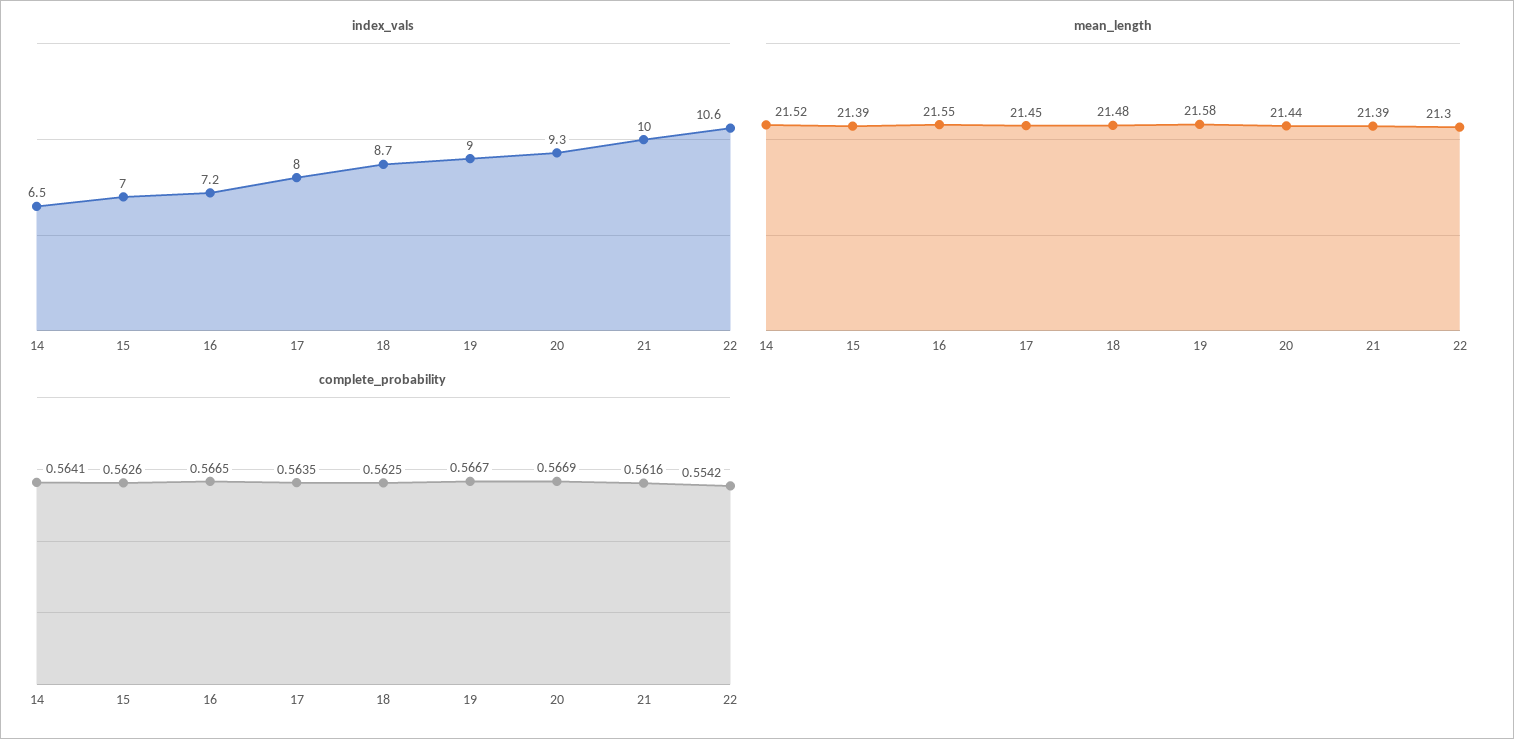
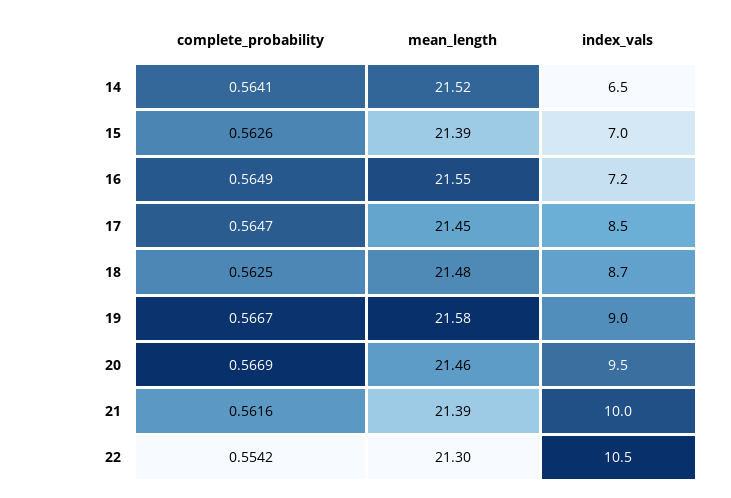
  {
    "index_vals": {
      "14": 6.5,
      "15": 7,
      "16": 7.2,
-     "17": 8,
+     "17": 8.5,
      "18": 8.7,
      "19": 9,
-     "20": 9.3,
+     "20": 9.5,
      "21": 10,
-     "22": 10.6
+     "22": 10.5
    },
    "mean_length": {
      "14": 21.52,
      "15": 21.39,
      "16": 21.55,
      "17": 21.45,
      "18": 21.48,
      "19": 21.58,
-     "20": 21.44,
+     "20": 21.46,
      "21": 21.39,
      "22": 21.3
    },
    "complete_probability": {
      "14": 0.5641,
      "15": 0.5626,
-     "16": 0.5665,
+     "16": 0.5649,
-     "17": 0.5635,
+     "17": 0.5647,
      "18": 0.5625,
      "19": 0.5667,
      "20": 0.5669,
      "21": 0.5616,
      "22": 0.5542
    }
  }

